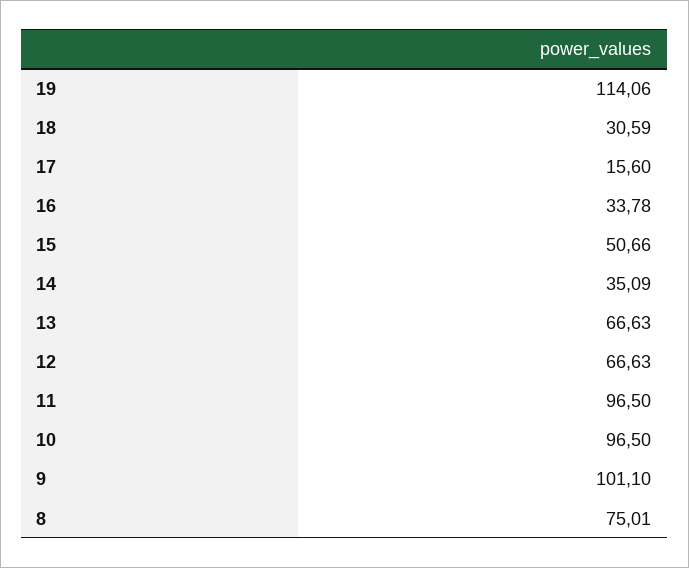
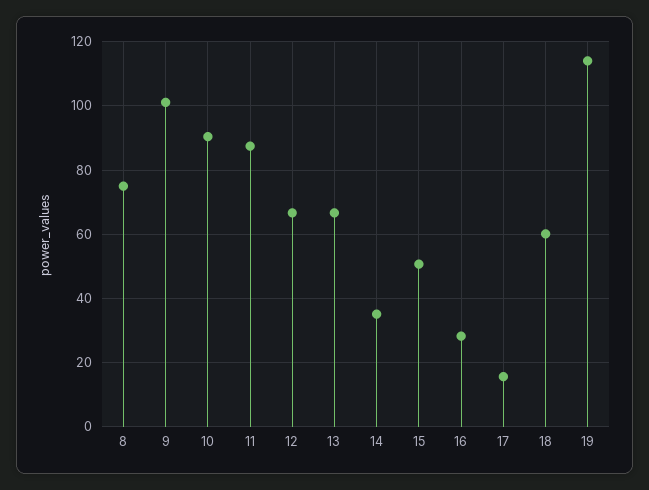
  {
    "19": 114.06,
-   "18": 30.59,
+   "18": 60,
    "17": 15.6,
-   "16": 33.78,
+   "16": 28,
    "15": 50.66,
    "14": 35.09,
    "13": 66.63,
    "12": 66.63,
-   "11": 96.5,
+   "11": 88,
-   "10": 96.5,
+   "10": 90,
    "9": 101.1,
    "8": 75.01
  }

